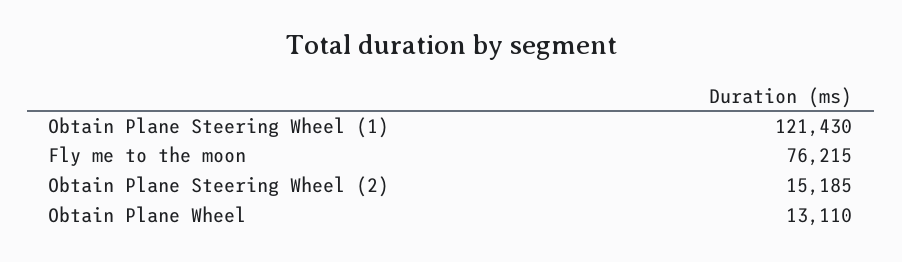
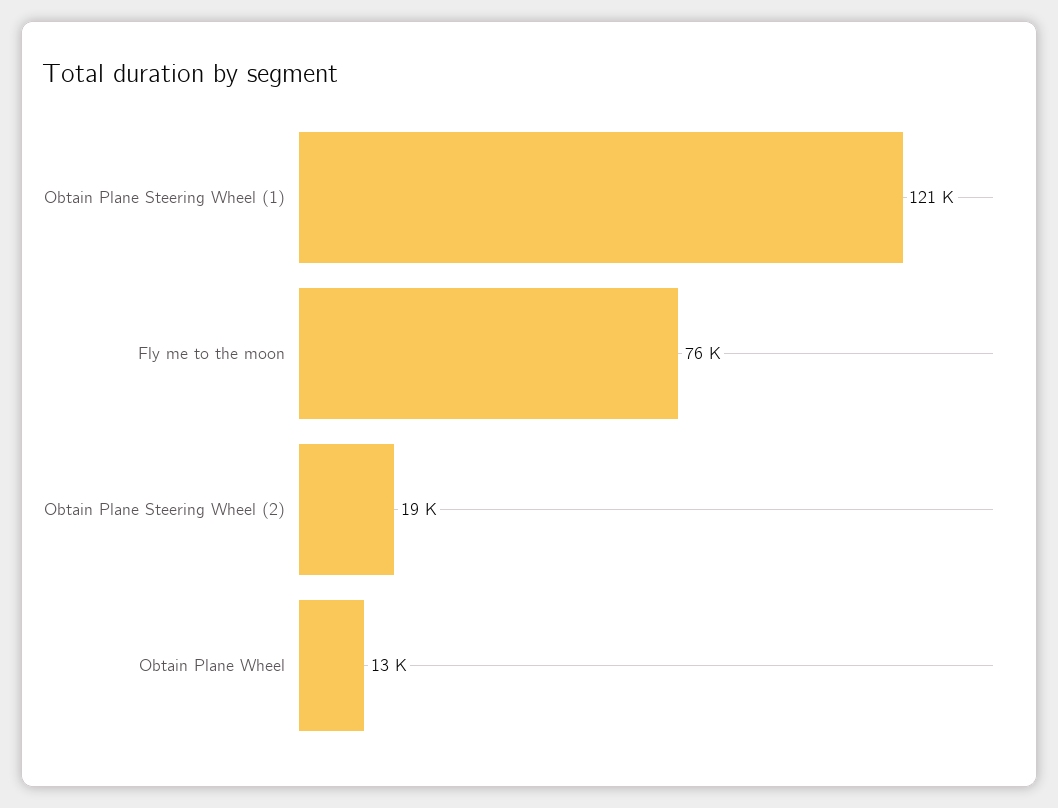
  {
    "Obtain Plane Steering Wheel (1)": 121430,
    "Fly me to the moon": 76215,
-   "Obtain Plane Steering Wheel (2)": 15185,
+   "Obtain Plane Steering Wheel (2)": 19000,
    "Obtain Plane Wheel": 13110
  }

